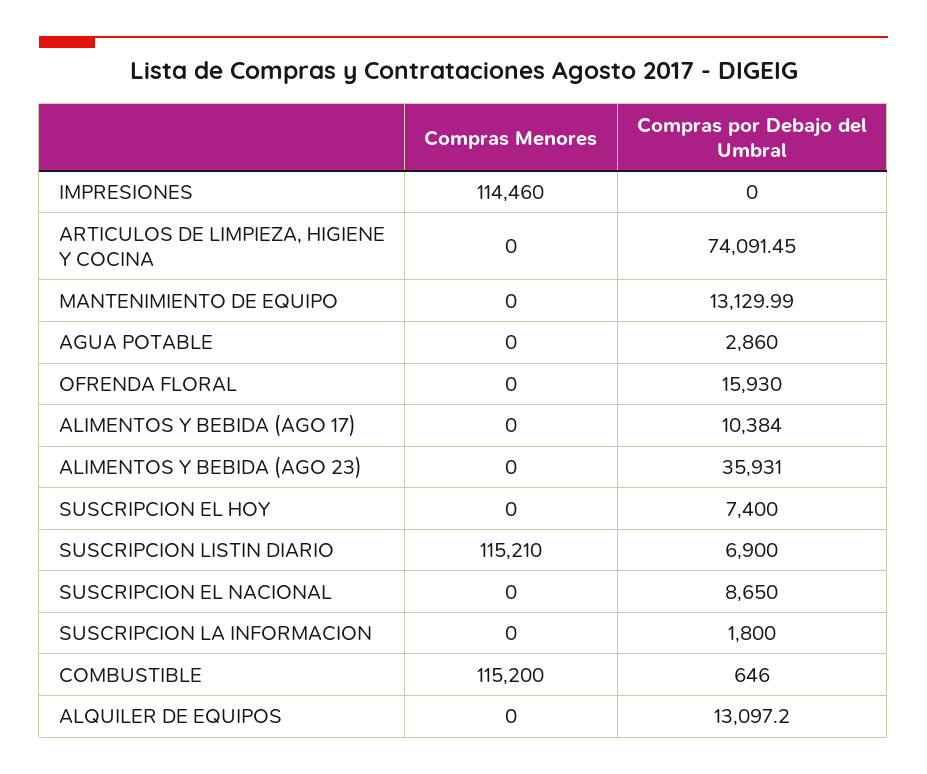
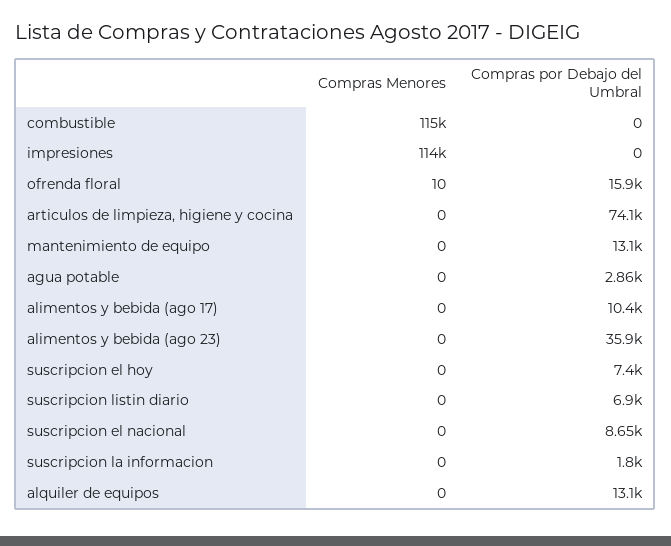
  {
    "Compras Menores": {
      "IMPRESIONES": 114460,
      "ARTICULOS DE LIMPIEZA, HIGIENE Y COCINA": 0,
      "MANTENIMIENTO DE EQUIPO": 0,
      "AGUA POTABLE": 0,
-     "OFRENDA FLORAL": 0,
+     "OFRENDA FLORAL": 10,
      "ALIMENTOS Y BEBIDA (AGO 17)": 0,
      "ALIMENTOS Y BEBIDA (AGO 23)": 0,
      "SUSCRIPCION EL HOY": 0,
-     "SUSCRIPCION LISTIN DIARIO": 115210,
+     "SUSCRIPCION LISTIN DIARIO": 0,
      "SUSCRIPCION EL NACIONAL": 0,
      "SUSCRIPCION LA INFORMACION": 0,
      "COMBUSTIBLE": 115200,
      "ALQUILER DE EQUIPOS": 0
    },
    "Compras por Debajo del Umbral": {
      "IMPRESIONES": 0,
      "ARTICULOS DE LIMPIEZA, HIGIENE Y COCINA": 74091.45,
      "MANTENIMIENTO DE EQUIPO": 13129.99,
      "AGUA POTABLE": 2860,
      "OFRENDA FLORAL": 15930,
      "ALIMENTOS Y BEBIDA (AGO 17)": 10384,
      "ALIMENTOS Y BEBIDA (AGO 23)": 35931,
      "SUSCRIPCION EL HOY": 7400,
      "SUSCRIPCION LISTIN DIARIO": 6900,
      "SUSCRIPCION EL NACIONAL": 8650,
      "SUSCRIPCION LA INFORMACION": 1800,
-     "COMBUSTIBLE": 646,
+     "COMBUSTIBLE": 0,
      "ALQUILER DE EQUIPOS": 13097.2
    }
  }

